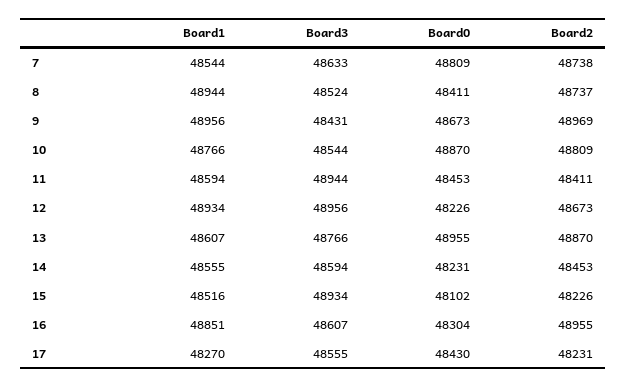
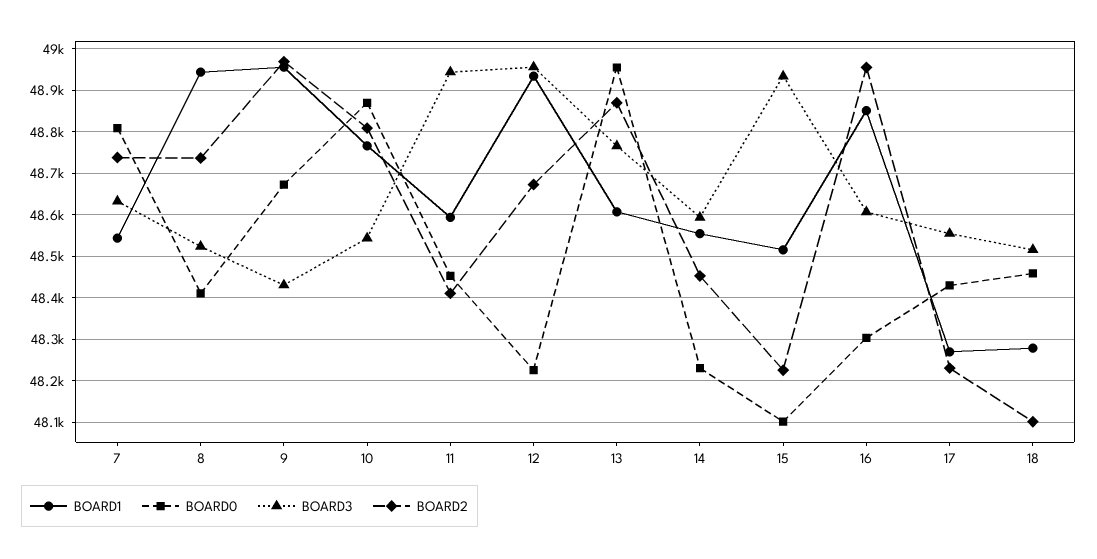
  {
    "Board1": {
      "7": 48544,
      "8": 48944,
      "9": 48956,
      "10": 48766,
      "11": 48594,
      "12": 48934,
      "13": 48607,
      "14": 48555,
      "15": 48516,
      "16": 48851,
-     "17": 48270
+     "17": 48270,
+     "18": 48280
    },
    "Board3": {
      "7": 48633,
      "8": 48524,
      "9": 48431,
      "10": 48544,
      "11": 48944,
      "12": 48956,
      "13": 48766,
      "14": 48594,
      "15": 48934,
      "16": 48607,
-     "17": 48555
+     "17": 48555,
+     "18": 48520
    },
    "Board0": {
      "7": 48809,
      "8": 48411,
      "9": 48673,
      "10": 48870,
      "11": 48453,
      "12": 48226,
      "13": 48955,
      "14": 48231,
      "15": 48102,
      "16": 48304,
-     "17": 48430
+     "17": 48430,
+     "18": 48460
    },
    "Board2": {
      "7": 48738,
      "8": 48737,
      "9": 48969,
      "10": 48809,
      "11": 48411,
      "12": 48673,
      "13": 48870,
      "14": 48453,
      "15": 48226,
      "16": 48955,
-     "17": 48231
+     "17": 48231,
+     "18": 48100
    }
  }

